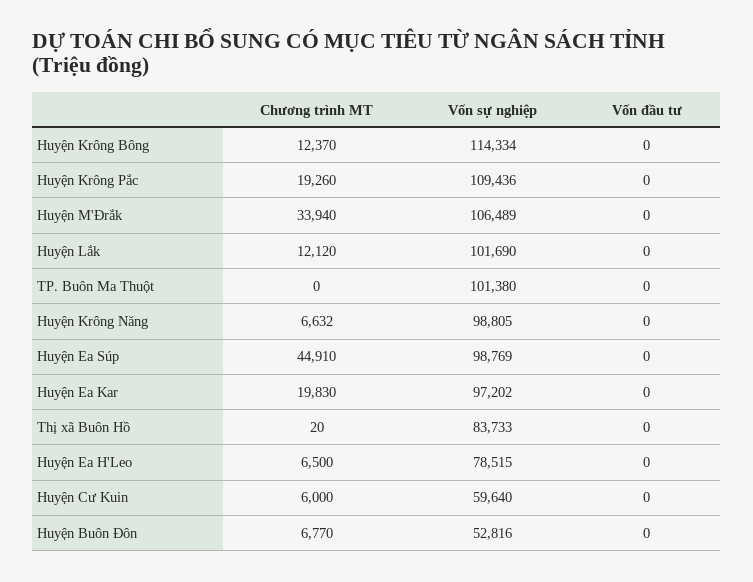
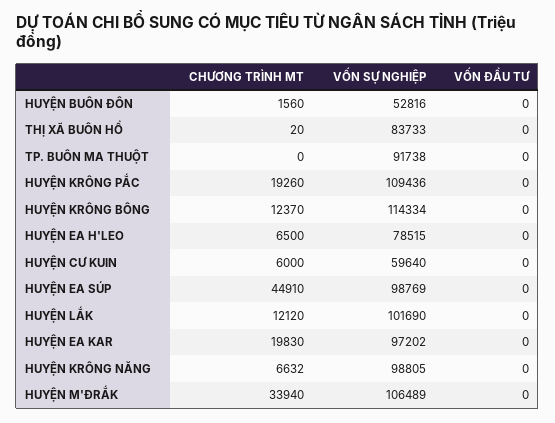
  {
    "Chương trình MT": {
      "Huyện Krông Bông": 12370,
      "Huyện Krông Pắc": 19260,
      "Huyện M'Đrắk": 33940,
      "Huyện Lắk": 12120,
      "TP. Buôn Ma Thuột": 0,
      "Huyện Krông Năng": 6632,
      "Huyện Ea Súp": 44910,
      "Huyện Ea Kar": 19830,
      "Thị xã Buôn Hồ": 20,
      "Huyện Ea H'Leo": 6500,
      "Huyện Cư Kuin": 6000,
-     "Huyện Buôn Đôn": 6770
+     "Huyện Buôn Đôn": 1560
    },
    "Vốn sự nghiệp": {
      "Huyện Krông Bông": 114334,
      "Huyện Krông Pắc": 109436,
      "Huyện M'Đrắk": 106489,
      "Huyện Lắk": 101690,
-     "TP. Buôn Ma Thuột": 101380,
+     "TP. Buôn Ma Thuột": 91738,
      "Huyện Krông Năng": 98805,
      "Huyện Ea Súp": 98769,
      "Huyện Ea Kar": 97202,
      "Thị xã Buôn Hồ": 83733,
      "Huyện Ea H'Leo": 78515,
      "Huyện Cư Kuin": 59640,
      "Huyện Buôn Đôn": 52816
    },
    "Vốn đầu tư": {
      "Huyện Krông Bông": 0,
      "Huyện Krông Pắc": 0,
      "Huyện M'Đrắk": 0,
      "Huyện Lắk": 0,
      "TP. Buôn Ma Thuột": 0,
      "Huyện Krông Năng": 0,
      "Huyện Ea Súp": 0,
      "Huyện Ea Kar": 0,
      "Thị xã Buôn Hồ": 0,
      "Huyện Ea H'Leo": 0,
      "Huyện Cư Kuin": 0,
      "Huyện Buôn Đôn": 0
    }
  }

